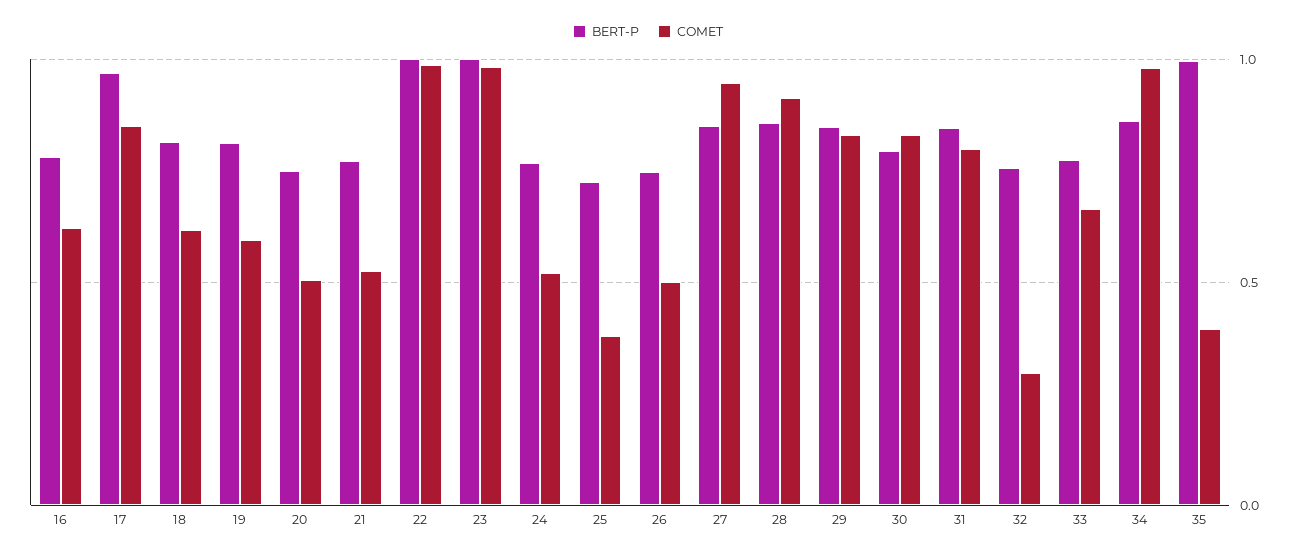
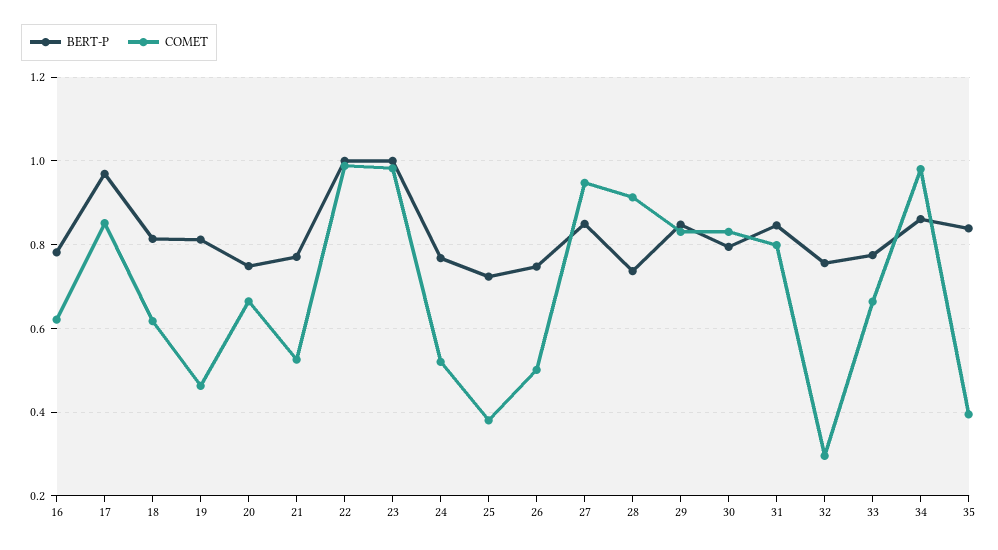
  {
    "BERT-P": {
      "16": 0.78,
      "17": 0.96,
      "18": 0.82,
      "19": 0.82,
      "20": 0.74,
      "21": 0.78,
      "22": 1,
      "23": 1,
      "24": 0.76,
      "25": 0.72,
      "26": 0.74,
      "27": 0.86,
-     "28": 0.85,
+     "28": 0.74,
      "29": 0.84,
      "30": 0.8,
      "31": 0.84,
      "32": 0.76,
      "33": 0.78,
      "34": 0.86,
-     "35": 1
+     "35": 0.84
    },
    "COMET": {
      "16": 0.62,
      "17": 0.86,
      "18": 0.62,
-     "19": 0.6,
+     "19": 0.46,
-     "20": 0.5,
+     "20": 0.66,
      "21": 0.52,
      "22": 0.98,
      "23": 0.98,
      "24": 0.52,
      "25": 0.38,
      "26": 0.5,
      "27": 0.94,
      "28": 0.92,
      "29": 0.84,
      "30": 0.84,
      "31": 0.8,
      "32": 0.3,
      "33": 0.66,
      "34": 0.98,
      "35": 0.4
    }
  }

